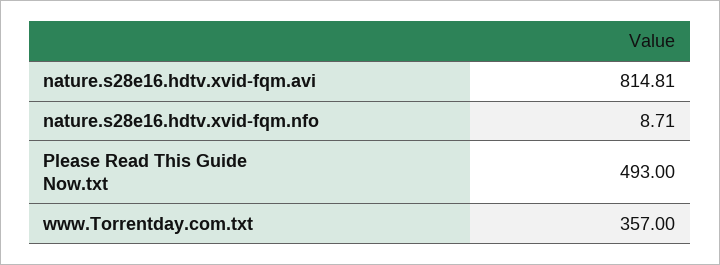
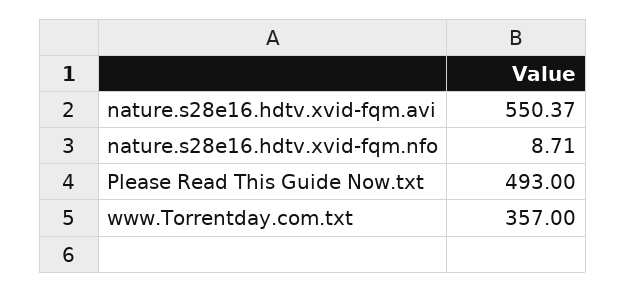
  {
-   "nature.s28e16.hdtv.xvid-fqm.avi": 814.81,
+   "nature.s28e16.hdtv.xvid-fqm.avi": 550.37,
    "nature.s28e16.hdtv.xvid-fqm.nfo": 8.71,
    "Please Read This Guide Now.txt": 493,
    "www.Torrentday.com.txt": 357
  }

